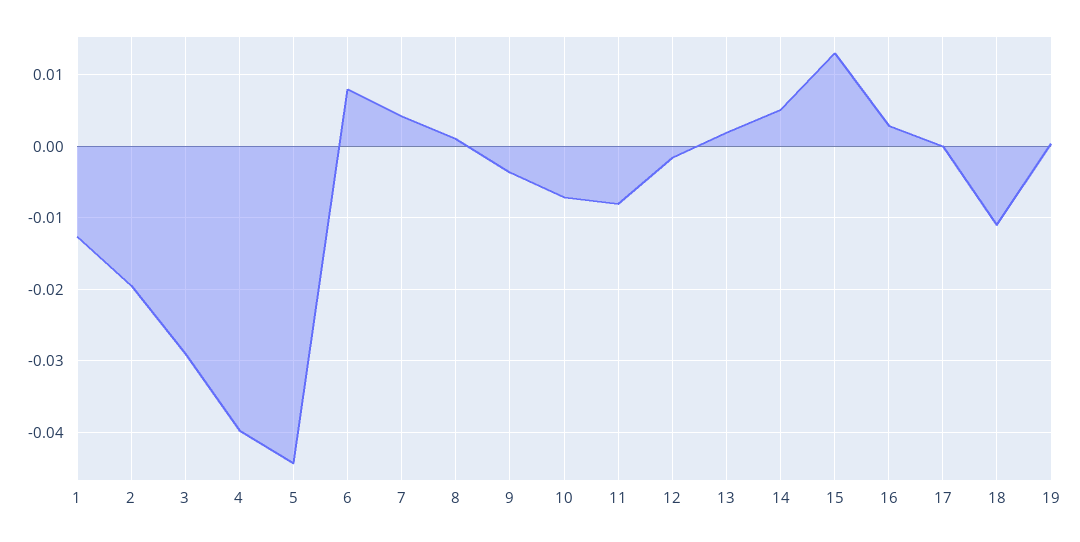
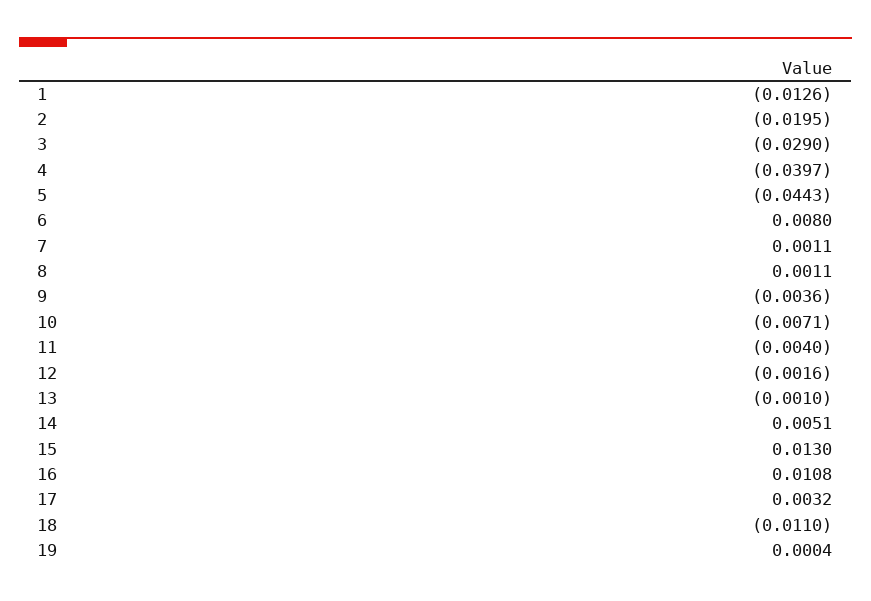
  {
    "1": -0.0126,
    "2": -0.0195,
    "3": -0.029,
    "4": -0.0397,
    "5": -0.0443,
    "6": 0.008,
-   "7": 0.004,
+   "7": 0.0011,
    "8": 0.0011,
    "9": -0.0036,
    "10": -0.0071,
-   "11": -0.008,
+   "11": -0.004,
    "12": -0.0016,
-   "13": 0.002,
+   "13": -0.001,
    "14": 0.0051,
    "15": 0.013,
-   "16": 0.003,
+   "16": 0.0108,
-   "17": 0,
+   "17": 0.0032,
    "18": -0.011,
    "19": 0.0004
  }

